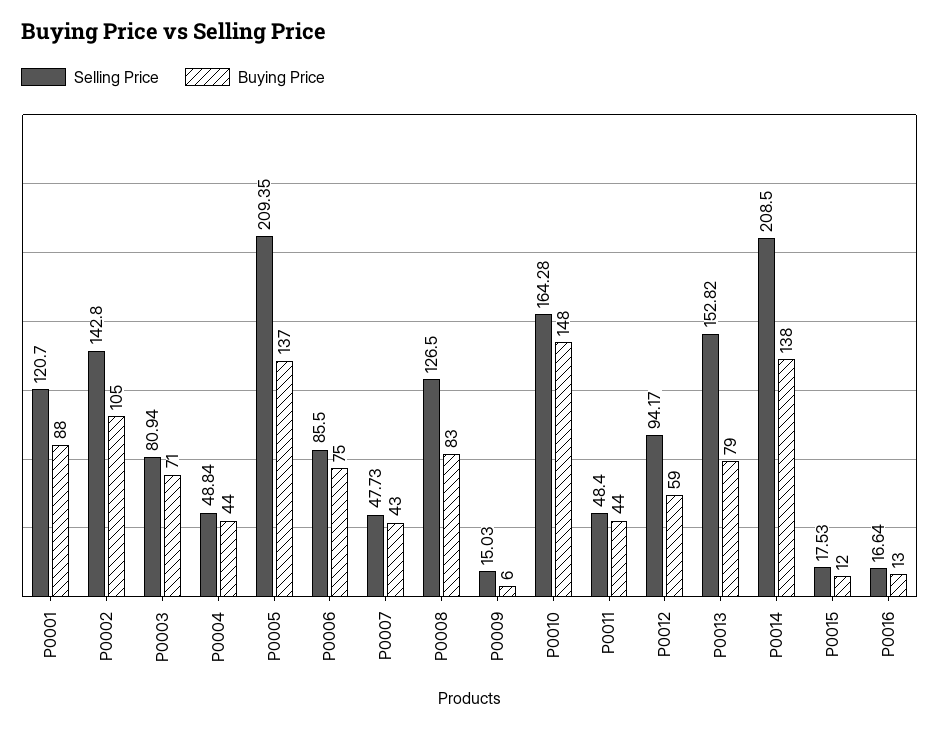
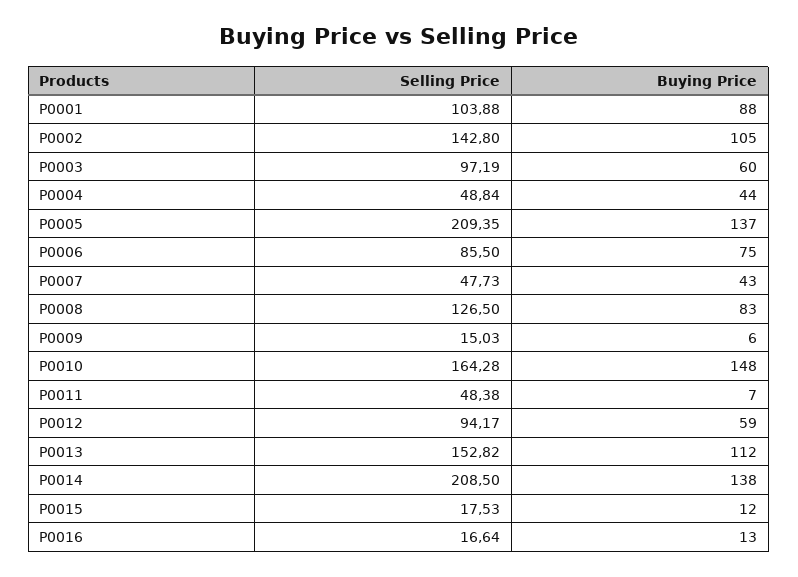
  {
    "Selling Price": {
-     "P0001": 120.7,
+     "P0001": 103.88,
      "P0002": 142.8,
-     "P0003": 80.94,
+     "P0003": 97.19,
      "P0004": 48.84,
      "P0005": 209.35,
      "P0006": 85.5,
      "P0007": 47.73,
      "P0008": 126.5,
      "P0009": 15.03,
      "P0010": 164.28,
-     "P0011": 48.4,
+     "P0011": 48.38,
      "P0012": 94.17,
      "P0013": 152.82,
      "P0014": 208.5,
      "P0015": 17.53,
      "P0016": 16.64
    },
    "Buying Price": {
      "P0001": 88,
      "P0002": 105,
-     "P0003": 71,
+     "P0003": 60,
      "P0004": 44,
      "P0005": 137,
      "P0006": 75,
      "P0007": 43,
      "P0008": 83,
      "P0009": 6,
      "P0010": 148,
-     "P0011": 44,
+     "P0011": 7,
      "P0012": 59,
-     "P0013": 79,
+     "P0013": 112,
      "P0014": 138,
      "P0015": 12,
      "P0016": 13
    }
  }

